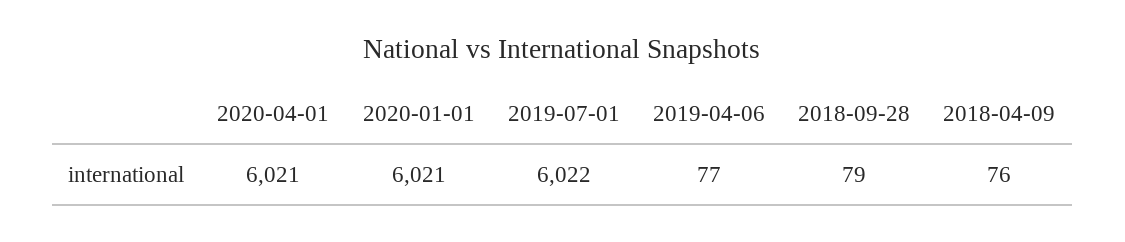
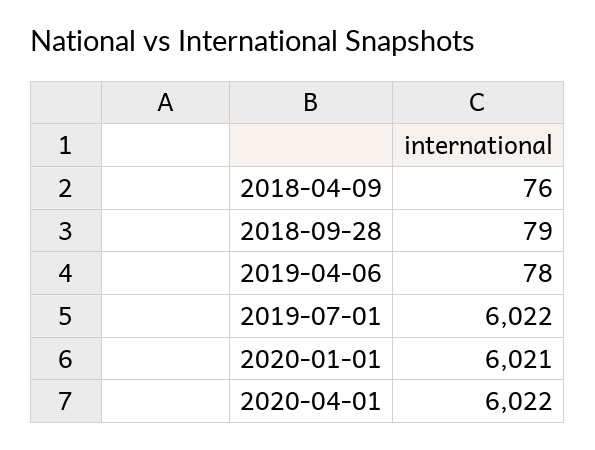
  {
-   "2020-04-01": 6021,
+   "2020-04-01": 6022,
    "2020-01-01": 6021,
    "2019-07-01": 6022,
-   "2019-04-06": 77,
+   "2019-04-06": 78,
    "2018-09-28": 79,
    "2018-04-09": 76
  }

